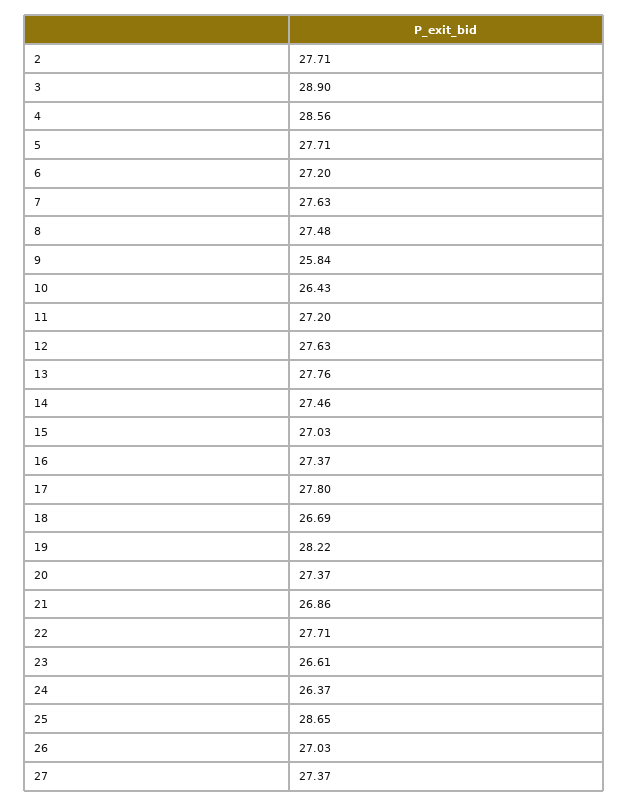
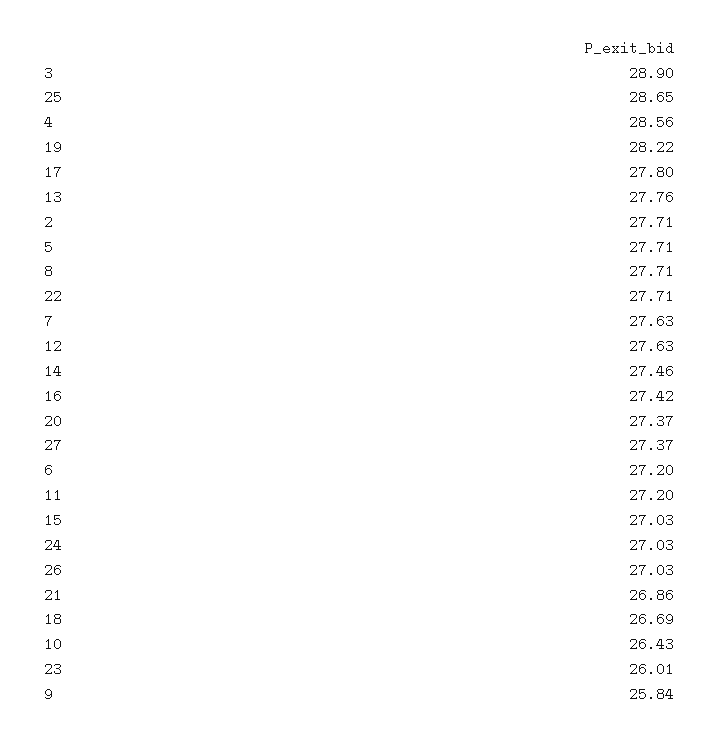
  {
    "2": 27.71,
    "3": 28.9,
    "4": 28.56,
    "5": 27.71,
    "6": 27.2,
    "7": 27.63,
-   "8": 27.48,
+   "8": 27.71,
    "9": 25.84,
    "10": 26.43,
    "11": 27.2,
    "12": 27.63,
    "13": 27.76,
    "14": 27.46,
    "15": 27.03,
-   "16": 27.37,
+   "16": 27.42,
    "17": 27.8,
    "18": 26.69,
    "19": 28.22,
    "20": 27.37,
    "21": 26.86,
    "22": 27.71,
-   "23": 26.61,
+   "23": 26.01,
-   "24": 26.37,
+   "24": 27.03,
    "25": 28.65,
    "26": 27.03,
    "27": 27.37
  }

